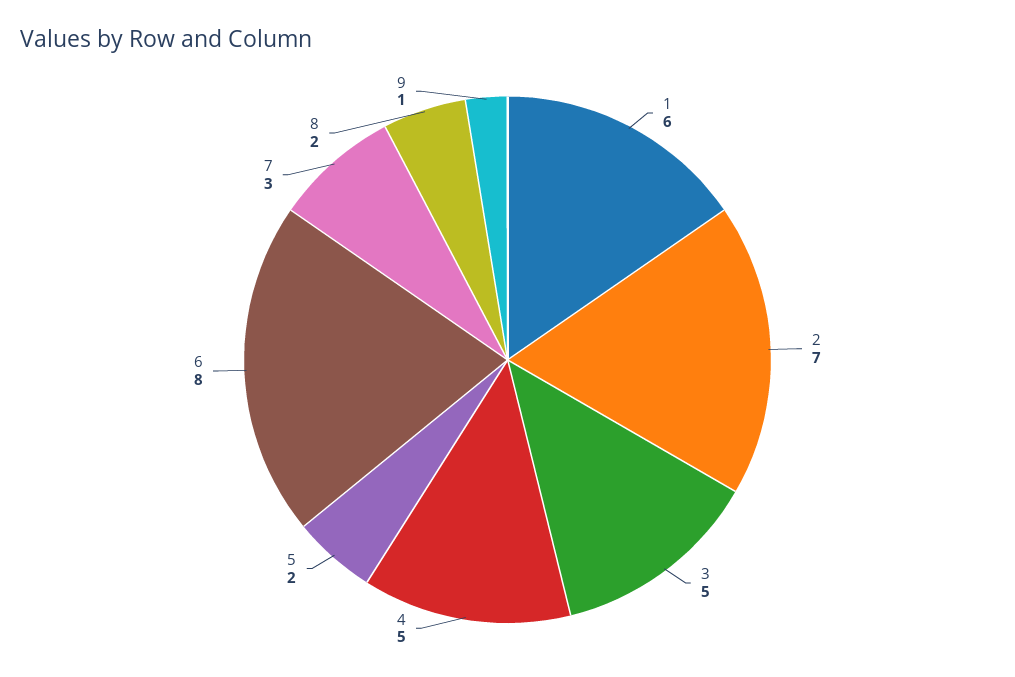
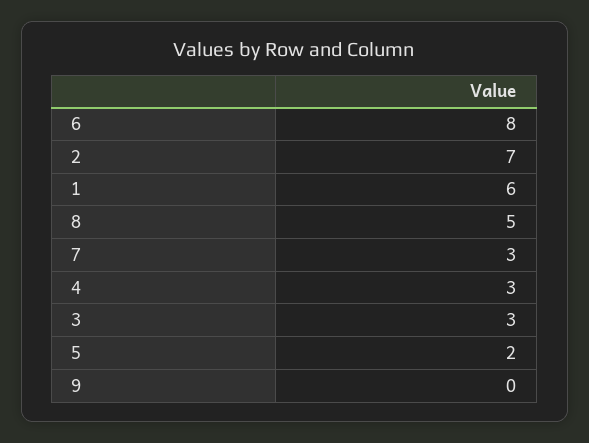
  {
    "1": 6,
    "2": 7,
-   "3": 5,
+   "3": 3,
-   "4": 5,
+   "4": 3,
    "5": 2,
    "6": 8,
    "7": 3,
-   "8": 2,
+   "8": 5,
-   "9": 1
+   "9": 0
  }

